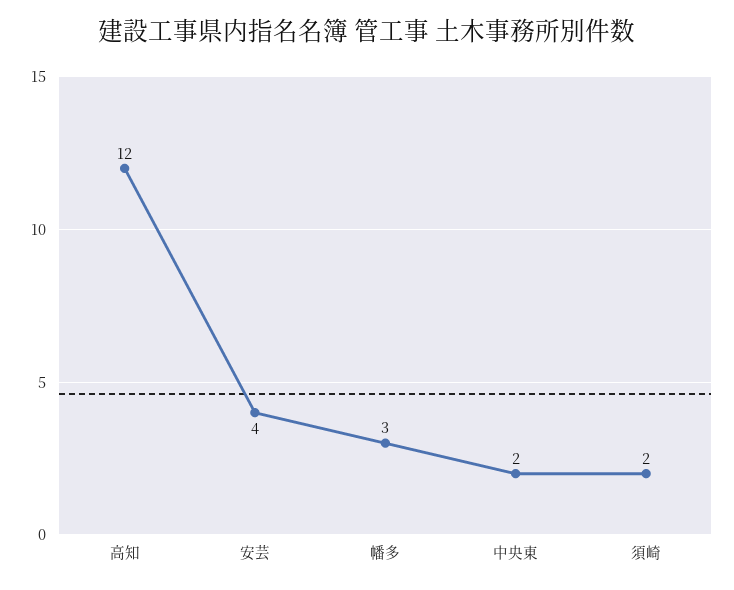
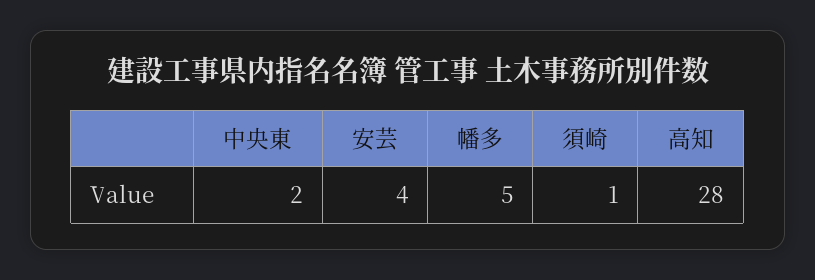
  {
-   "高知": 12,
+   "高知": 28,
    "安芸": 4,
-   "幡多": 3,
+   "幡多": 5,
    "中央東": 2,
-   "須崎": 2
+   "須崎": 1
  }

